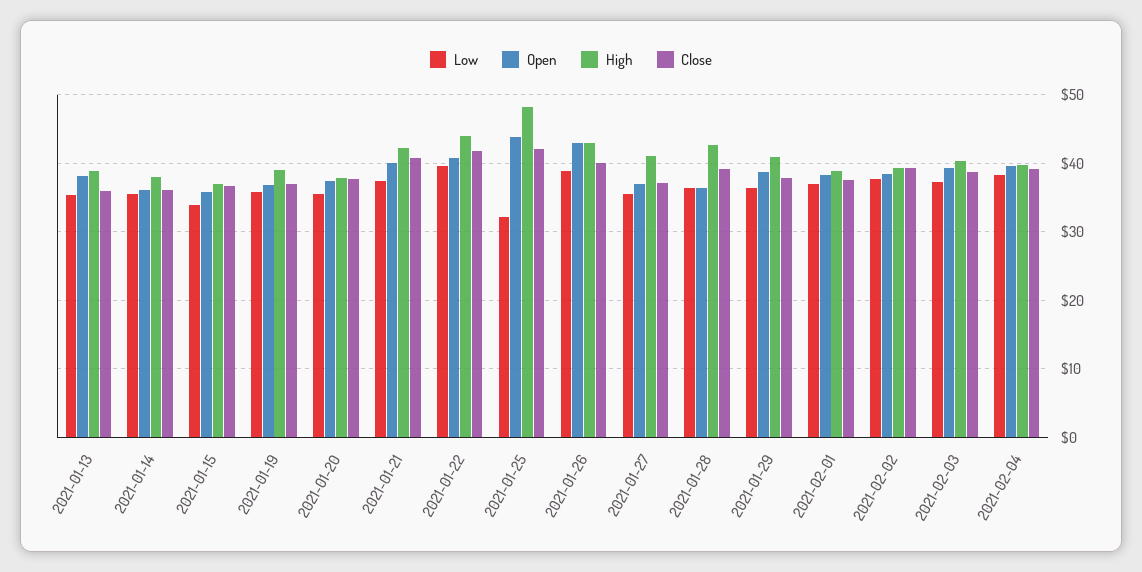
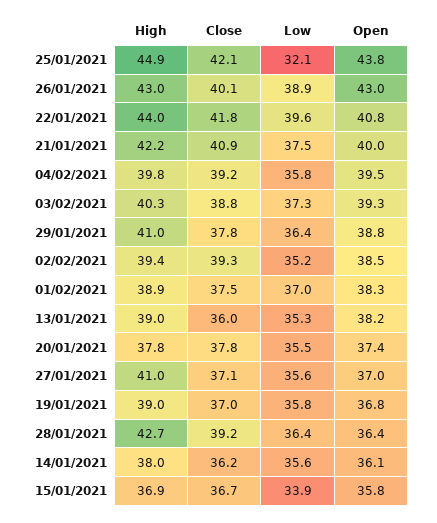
  {
    "Low": {
      "2021-01-13": 35.3,
      "2021-01-14": 35.6,
      "2021-01-15": 33.9,
      "2021-01-19": 35.8,
      "2021-01-20": 35.5,
      "2021-01-21": 37.5,
      "2021-01-22": 39.6,
      "2021-01-25": 32.1,
      "2021-01-26": 38.9,
      "2021-01-27": 35.6,
      "2021-01-28": 36.4,
      "2021-01-29": 36.4,
      "2021-02-01": 37,
-     "2021-02-02": 38,
+     "2021-02-02": 35.2,
      "2021-02-03": 37.3,
-     "2021-02-04": 38
+     "2021-02-04": 35.8
    },
    "Open": {
      "2021-01-13": 38.2,
      "2021-01-14": 36.1,
      "2021-01-15": 35.8,
      "2021-01-19": 36.8,
      "2021-01-20": 37.4,
      "2021-01-21": 40,
      "2021-01-22": 40.8,
      "2021-01-25": 43.8,
      "2021-01-26": 43,
      "2021-01-27": 37,
      "2021-01-28": 36.4,
      "2021-01-29": 38.8,
      "2021-02-01": 38.3,
      "2021-02-02": 38.5,
      "2021-02-03": 39.3,
      "2021-02-04": 39.5
    },
    "High": {
      "2021-01-13": 39,
      "2021-01-14": 38,
      "2021-01-15": 36.9,
      "2021-01-19": 39,
      "2021-01-20": 37.8,
      "2021-01-21": 42.2,
      "2021-01-22": 44,
-     "2021-01-25": 48,
+     "2021-01-25": 44.9,
      "2021-01-26": 43,
      "2021-01-27": 41,
      "2021-01-28": 42.7,
      "2021-01-29": 41,
      "2021-02-01": 38.9,
      "2021-02-02": 39.4,
      "2021-02-03": 40.3,
      "2021-02-04": 39.8
    },
    "Close": {
      "2021-01-13": 36,
      "2021-01-14": 36.2,
      "2021-01-15": 36.7,
      "2021-01-19": 37,
      "2021-01-20": 37.8,
      "2021-01-21": 40.9,
      "2021-01-22": 41.8,
      "2021-01-25": 42.1,
      "2021-01-26": 40.1,
      "2021-01-27": 37.1,
      "2021-01-28": 39.2,
      "2021-01-29": 37.8,
      "2021-02-01": 37.5,
      "2021-02-02": 39.3,
      "2021-02-03": 38.8,
      "2021-02-04": 39.2
    }
  }

